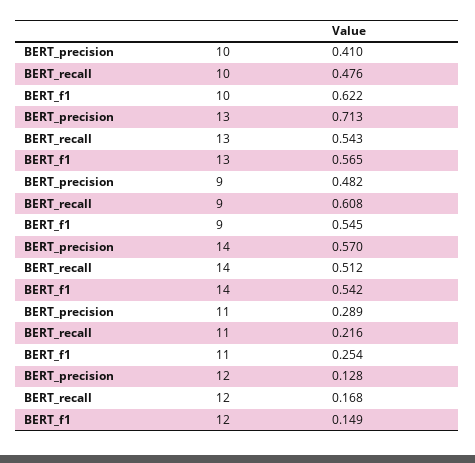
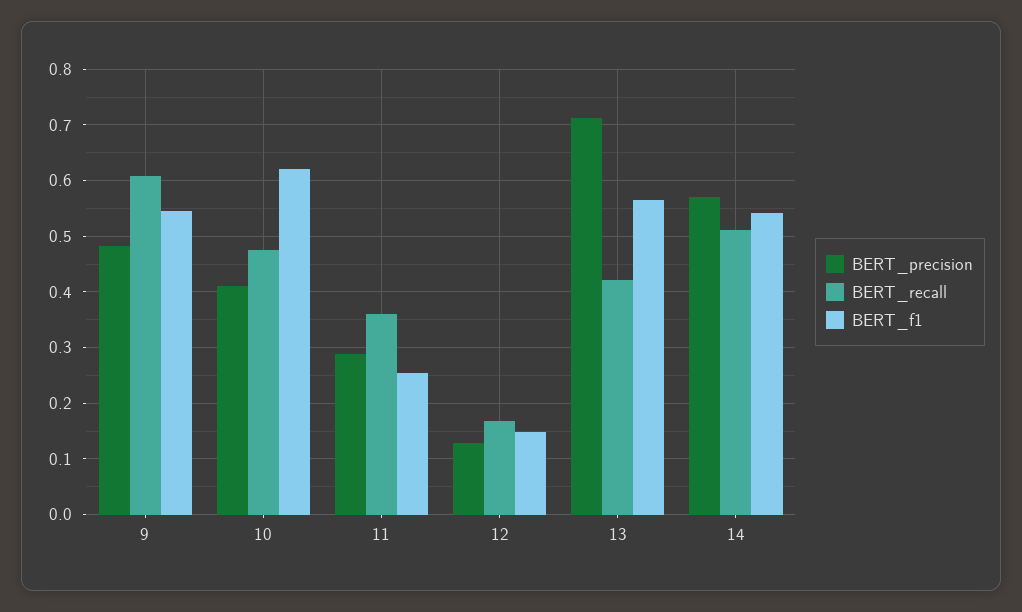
  {
    "BERT_precision": {
      "10": 0.41,
      "13": 0.713,
      "9": 0.482,
      "14": 0.57,
      "11": 0.289,
      "12": 0.128
    },
    "BERT_recall": {
      "10": 0.476,
-     "13": 0.543,
+     "13": 0.42,
      "9": 0.608,
      "14": 0.512,
-     "11": 0.216,
+     "11": 0.36,
      "12": 0.168
    },
    "BERT_f1": {
      "10": 0.622,
      "13": 0.565,
      "9": 0.545,
      "14": 0.542,
      "11": 0.254,
      "12": 0.149
    }
  }

